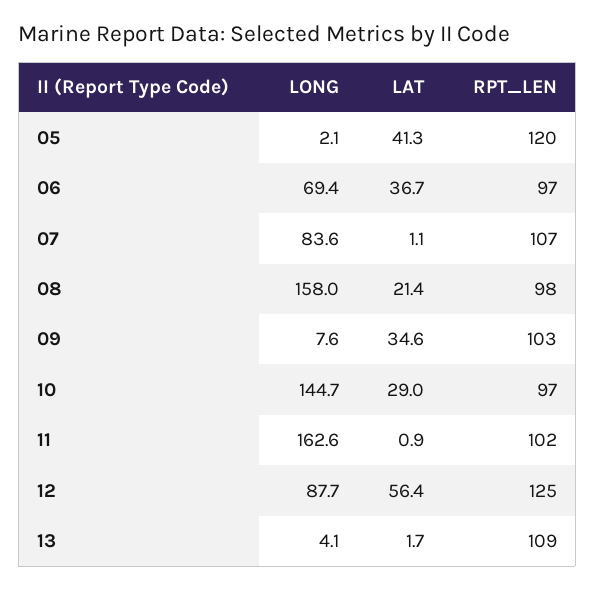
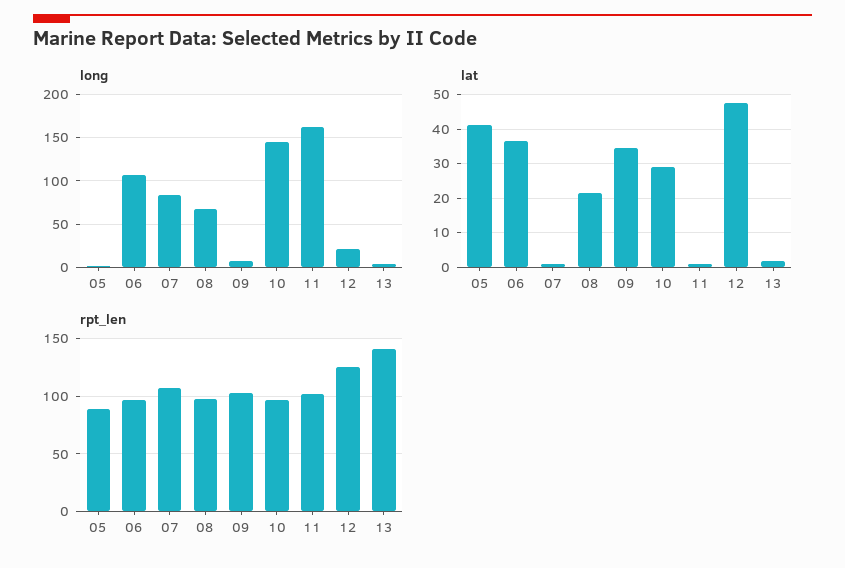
  {
    "LONG": {
      "05": 2.1,
-     "06": 69.4,
+     "06": 110,
      "07": 83.6,
-     "08": 158,
+     "08": 70,
      "09": 7.6,
      "10": 144.7,
      "11": 162.6,
-     "12": 87.7,
+     "12": 20,
      "13": 4.1
    },
    "LAT": {
      "05": 41.3,
      "06": 36.7,
      "07": 1.1,
      "08": 21.4,
      "09": 34.6,
      "10": 29,
      "11": 0.9,
-     "12": 56.4,
+     "12": 48,
      "13": 1.7
    },
    "RPT_LEN": {
-     "05": 120,
+     "05": 90,
      "06": 97,
      "07": 107,
      "08": 98,
      "09": 103,
      "10": 97,
      "11": 102,
      "12": 125,
-     "13": 109
+     "13": 140
    }
  }

